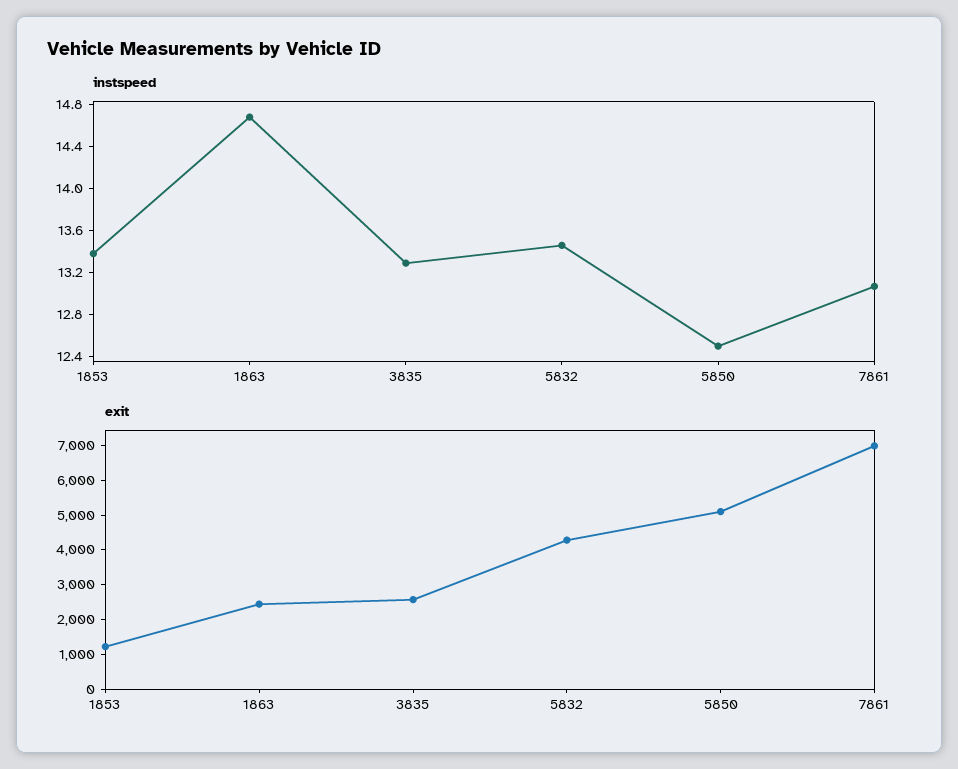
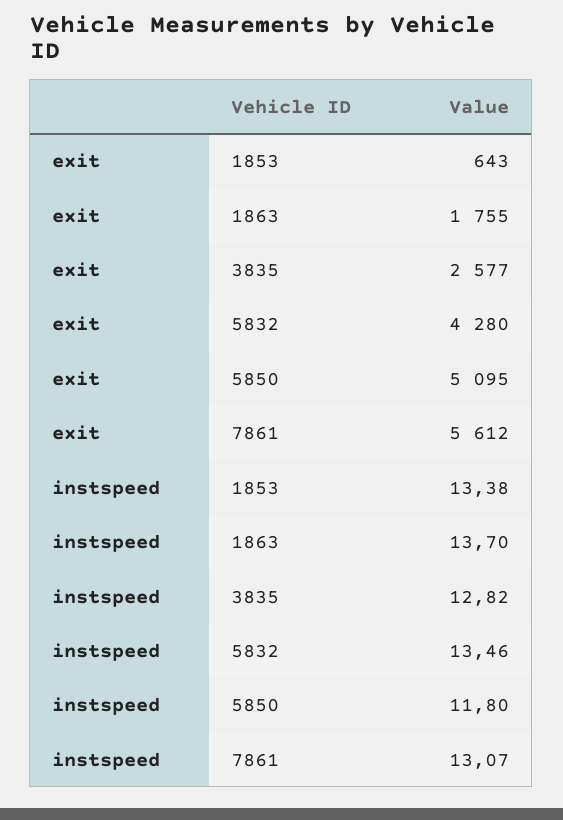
  {
    "instspeed": {
      "1853": 13.38,
-     "1863": 14.7,
+     "1863": 13.7,
-     "3835": 13.3,
+     "3835": 12.82,
      "5832": 13.46,
-     "5850": 12.5,
+     "5850": 11.8,
      "7861": 13.07
    },
    "exit": {
-     "1853": 1250,
+     "1853": 643,
-     "1863": 2500,
+     "1863": 1755,
      "3835": 2577,
      "5832": 4280,
      "5850": 5095,
-     "7861": 7000
+     "7861": 5612
    }
  }

